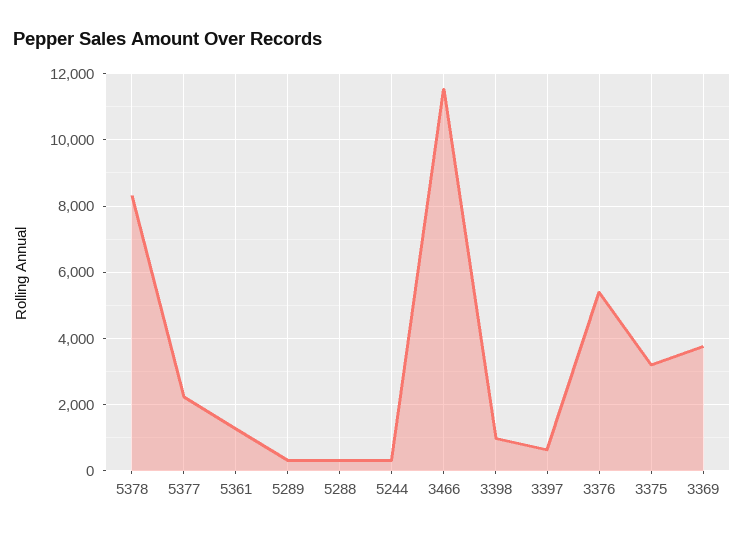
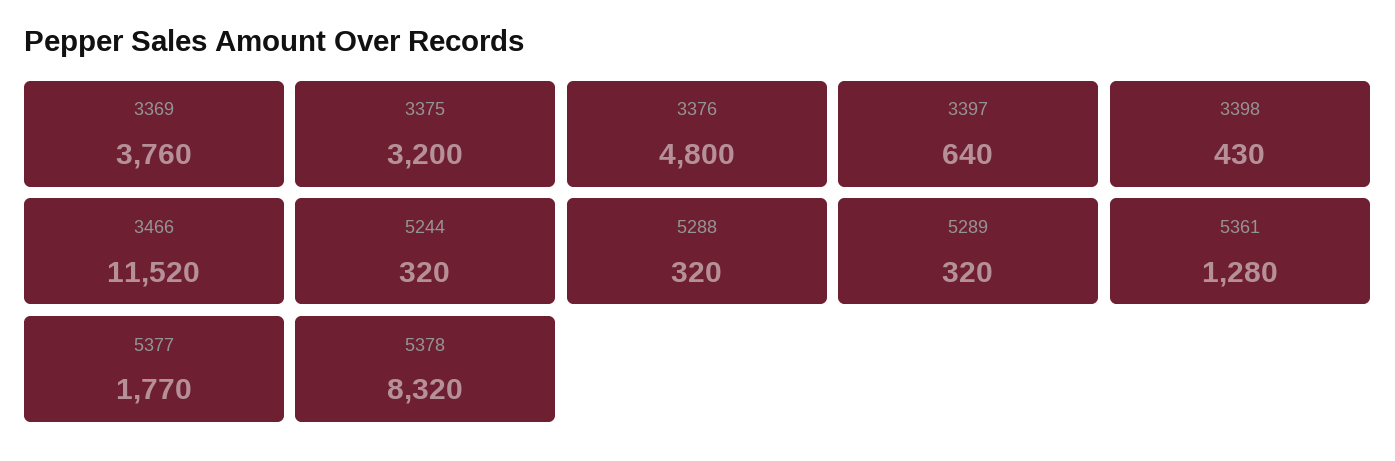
  {
    "5378": 8320,
-   "5377": 2200,
+   "5377": 1770,
    "5361": 1280,
    "5289": 320,
    "5288": 320,
    "5244": 320,
    "3466": 11520,
-   "3398": 1000,
+   "3398": 430,
    "3397": 640,
-   "3376": 5400,
+   "3376": 4800,
    "3375": 3200,
    "3369": 3760
  }

